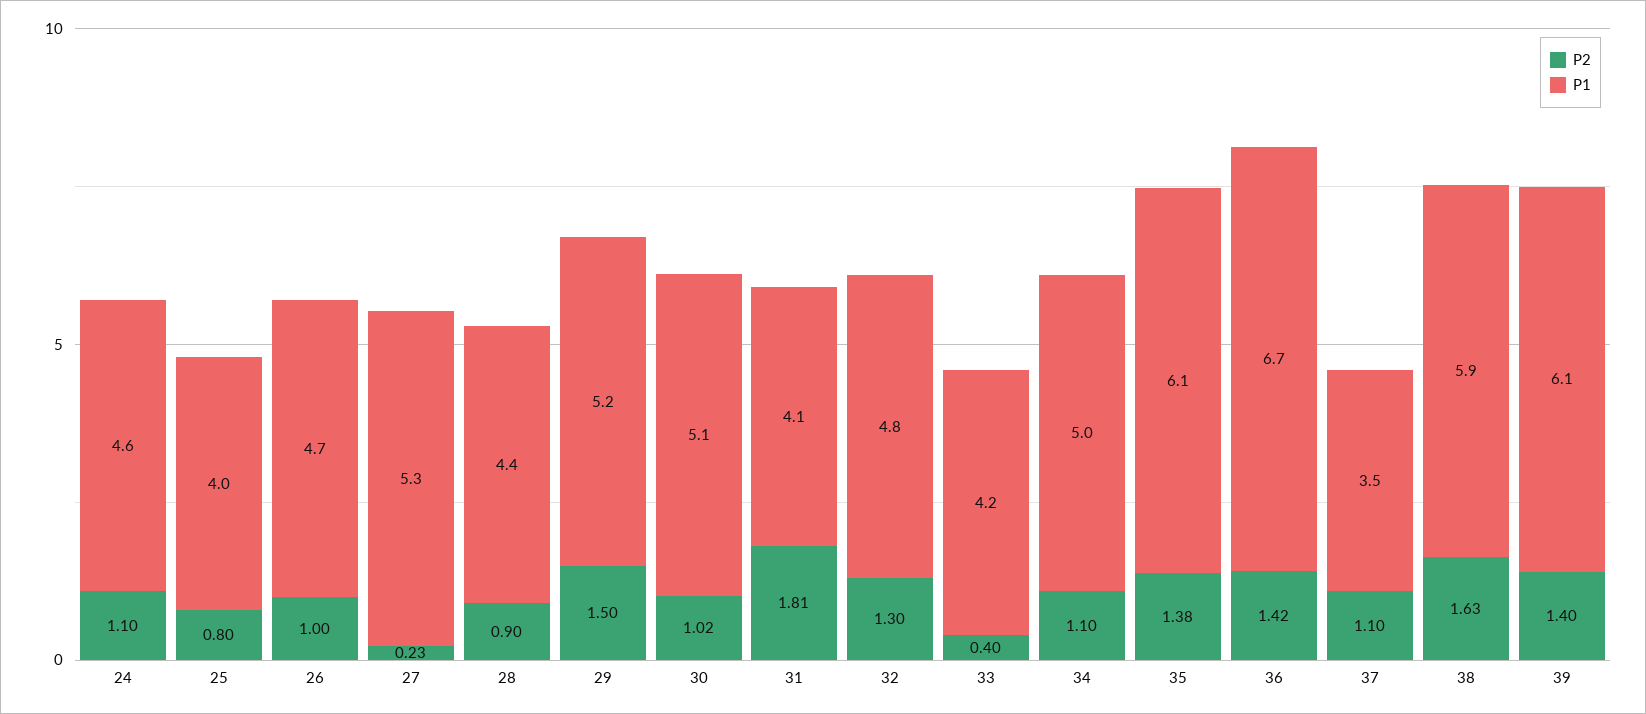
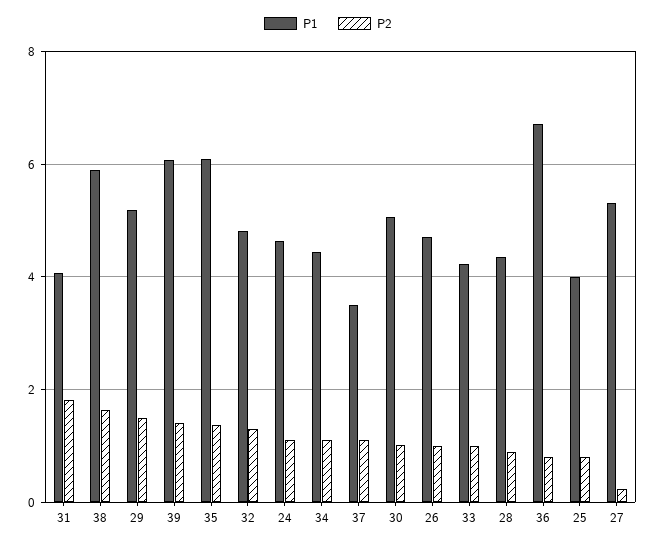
  {
    "P2": {
      "24": 1.1,
      "25": 0.8,
      "26": 1,
      "27": 0.23,
      "28": 0.9,
      "29": 1.5,
      "30": 1.02,
      "31": 1.81,
      "32": 1.3,
-     "33": 0.4,
+     "33": 1,
      "34": 1.1,
      "35": 1.38,
-     "36": 1.42,
+     "36": 0.8,
      "37": 1.1,
      "38": 1.63,
      "39": 1.4
    },
    "P1": {
      "24": 4.6,
      "25": 4,
      "26": 4.7,
      "27": 5.3,
      "28": 4.4,
      "29": 5.2,
      "30": 5.1,
      "31": 4.1,
      "32": 4.8,
      "33": 4.2,
-     "34": 5,
+     "34": 4.4,
      "35": 6.1,
      "36": 6.7,
      "37": 3.5,
      "38": 5.9,
      "39": 6.1
    }
  }

